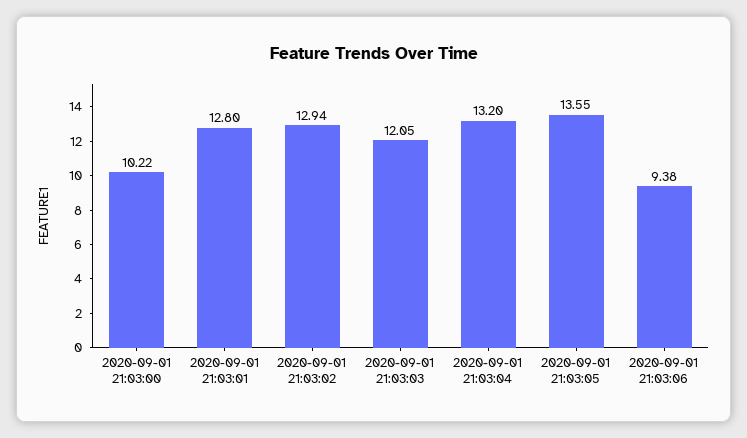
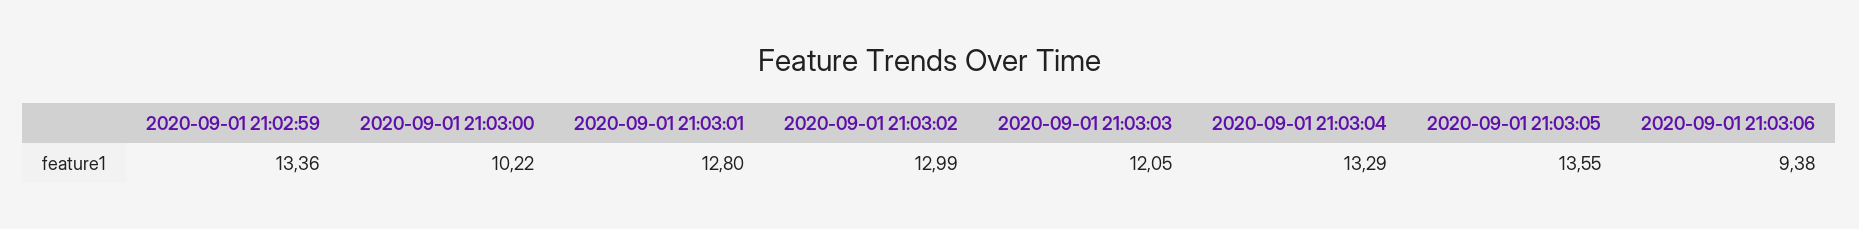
  {
    "2020-09-01 21:03:00": 10.22,
    "2020-09-01 21:03:01": 12.8,
-   "2020-09-01 21:03:02": 12.94,
+   "2020-09-01 21:03:02": 12.99,
    "2020-09-01 21:03:03": 12.05,
-   "2020-09-01 21:03:04": 13.2,
+   "2020-09-01 21:03:04": 13.29,
    "2020-09-01 21:03:05": 13.55,
-   "2020-09-01 21:03:06": 9.38
+   "2020-09-01 21:03:06": 9.38,
+   "2020-09-01 21:02:59": 13.36
  }

